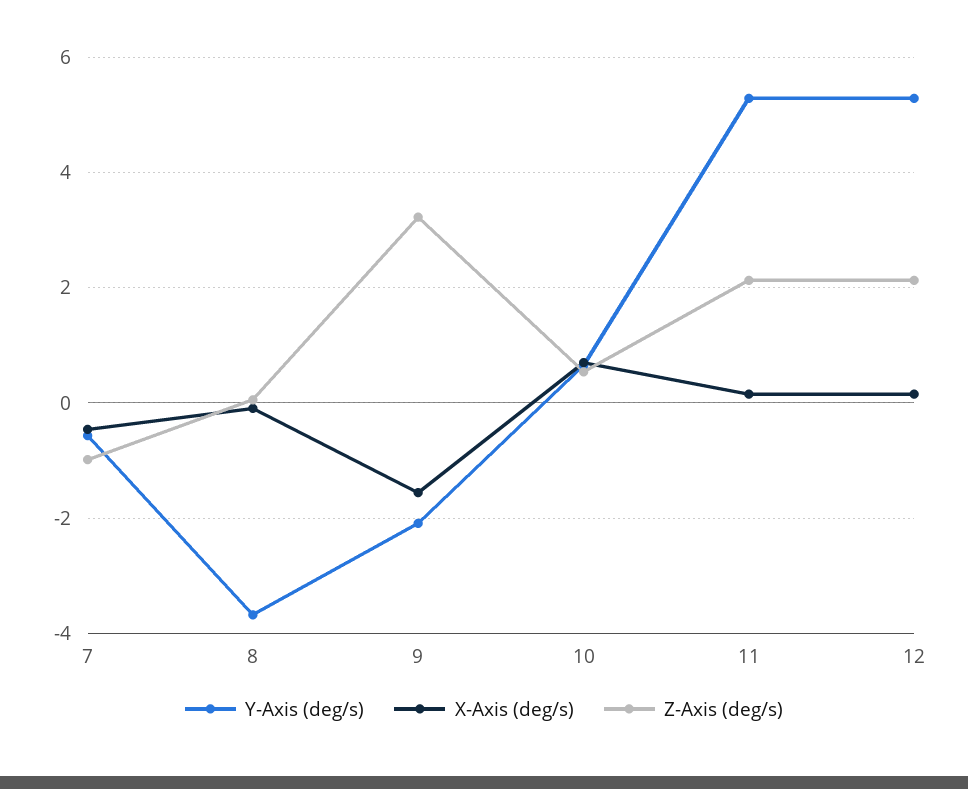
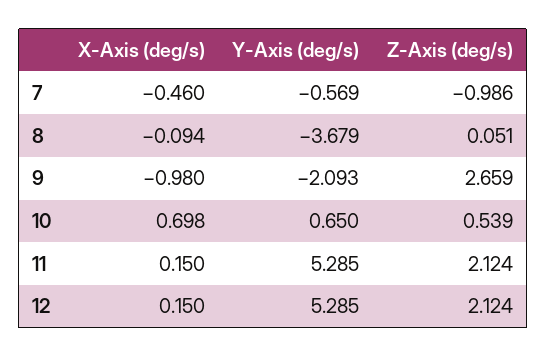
  {
    "Y-Axis (deg/s)": {
      "7": -0.569,
      "8": -3.679,
      "9": -2.093,
      "10": 0.65,
      "11": 5.285,
      "12": 5.285
    },
    "X-Axis (deg/s)": {
      "7": -0.46,
      "8": -0.094,
-     "9": -1.6,
+     "9": -0.98,
      "10": 0.698,
      "11": 0.15,
      "12": 0.15
    },
    "Z-Axis (deg/s)": {
      "7": -0.986,
      "8": 0.051,
-     "9": 3.2,
+     "9": 2.659,
      "10": 0.539,
      "11": 2.124,
      "12": 2.124
    }
  }

